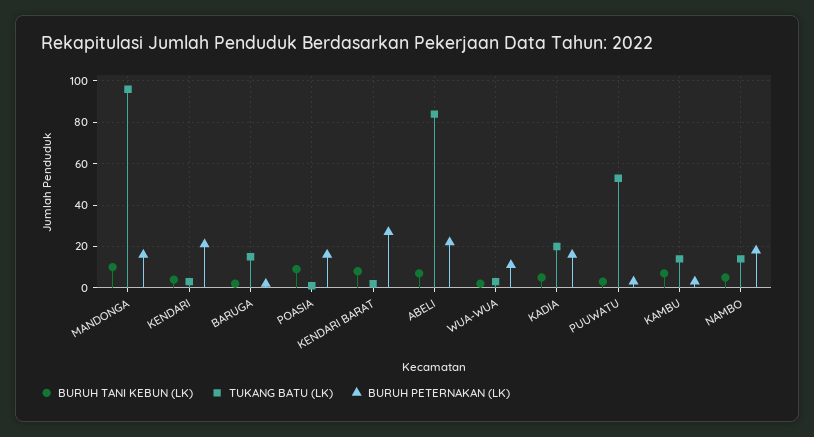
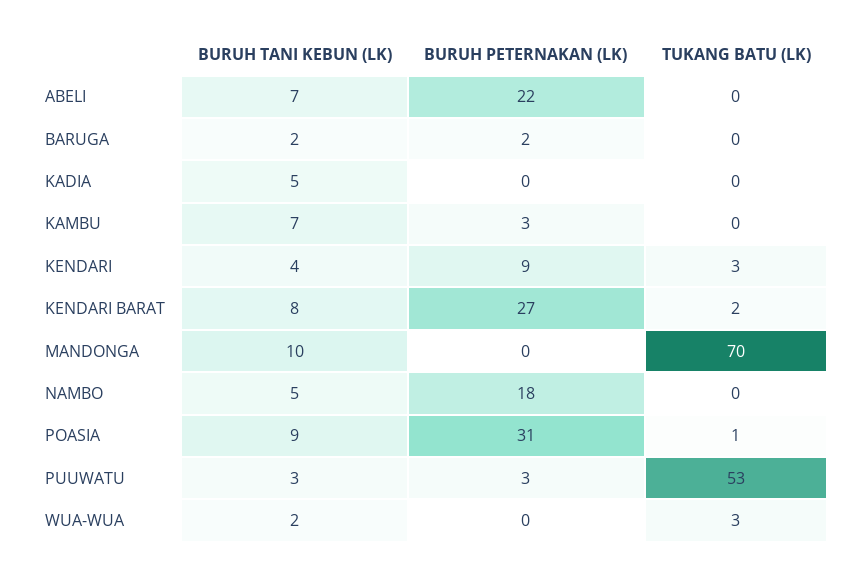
  {
    "BURUH TANI KEBUN (LK)": {
      "MANDONGA": 10,
      "KENDARI": 4,
      "BARUGA": 2,
      "POASIA": 9,
      "KENDARI BARAT": 8,
      "ABELI": 7,
      "WUA-WUA": 2,
      "KADIA": 5,
      "PUUWATU": 3,
      "KAMBU": 7,
      "NAMBO": 5
    },
    "TUKANG BATU (LK)": {
-     "MANDONGA": 95,
+     "MANDONGA": 70,
      "KENDARI": 3,
-     "BARUGA": 15,
+     "BARUGA": 0,
      "POASIA": 1,
      "KENDARI BARAT": 2,
-     "ABELI": 85,
+     "ABELI": 0,
      "WUA-WUA": 3,
-     "KADIA": 20,
+     "KADIA": 0,
      "PUUWATU": 53,
-     "KAMBU": 15,
+     "KAMBU": 0,
-     "NAMBO": 15
+     "NAMBO": 0
    },
    "BURUH PETERNAKAN (LK)": {
-     "MANDONGA": 15,
+     "MANDONGA": 0,
-     "KENDARI": 20,
+     "KENDARI": 9,
      "BARUGA": 2,
-     "POASIA": 15,
+     "POASIA": 31,
      "KENDARI BARAT": 27,
      "ABELI": 22,
-     "WUA-WUA": 10,
+     "WUA-WUA": 0,
-     "KADIA": 15,
+     "KADIA": 0,
      "PUUWATU": 3,
      "KAMBU": 3,
      "NAMBO": 18
    }
  }

